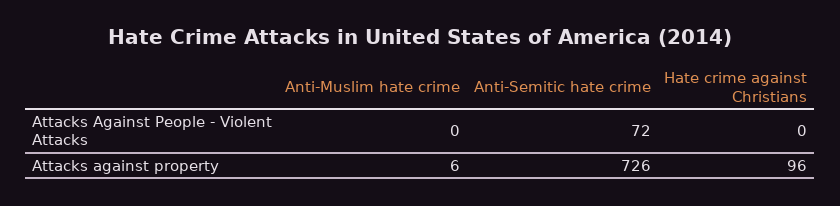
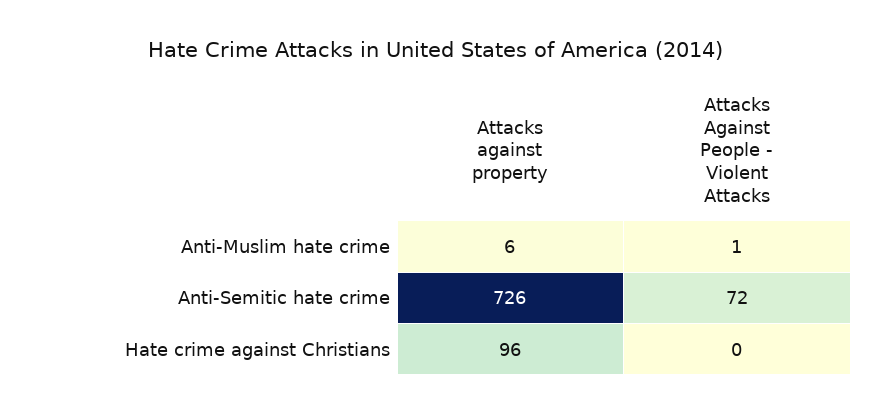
  {
    "Anti-Muslim hate crime": {
-     "Attacks Against People - Violent Attacks": 0,
+     "Attacks Against People - Violent Attacks": 1,
      "Attacks against property": 6
    },
    "Anti-Semitic hate crime": {
      "Attacks Against People - Violent Attacks": 72,
      "Attacks against property": 726
    },
    "Hate crime against Christians": {
      "Attacks Against People - Violent Attacks": 0,
      "Attacks against property": 96
    }
  }

